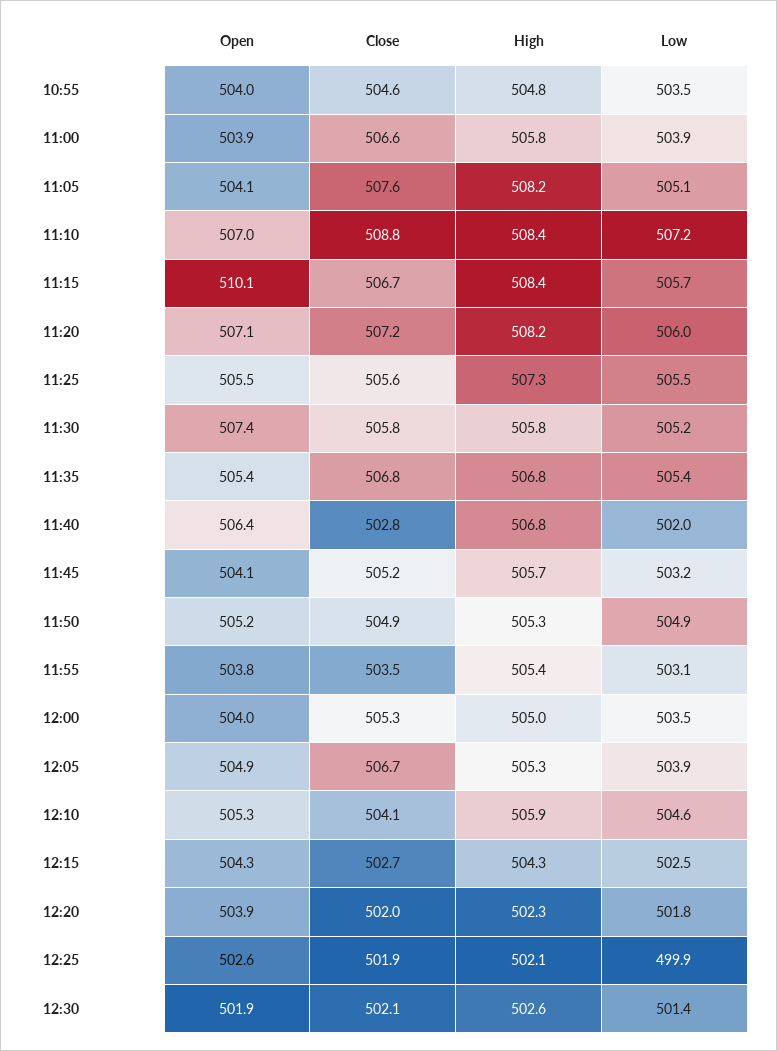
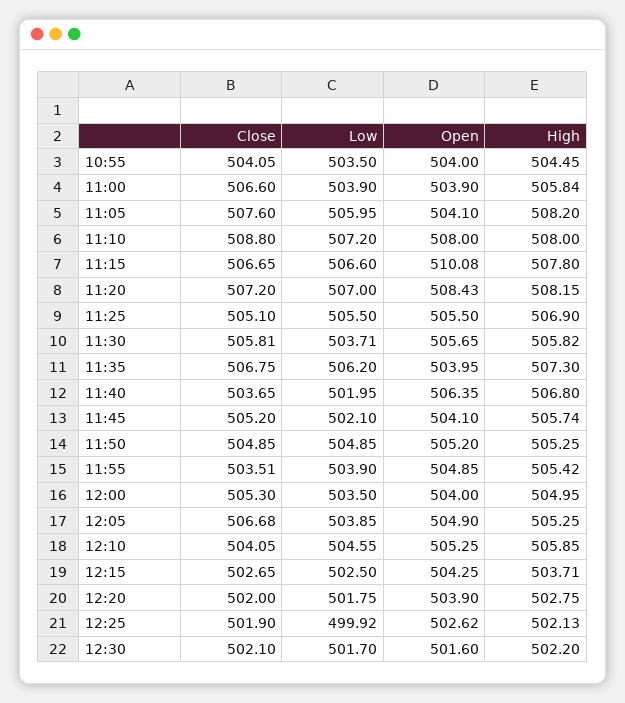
  {
    "Open": {
      "10:55": 504,
      "11:00": 503.9,
      "11:05": 504.1,
-     "11:10": 507,
+     "11:10": 508,
      "11:15": 510.08,
-     "11:20": 507.1,
+     "11:20": 508.43,
      "11:25": 505.5,
-     "11:30": 507.4,
+     "11:30": 505.65,
-     "11:35": 505.4,
+     "11:35": 503.95,
      "11:40": 506.35,
      "11:45": 504.1,
      "11:50": 505.2,
-     "11:55": 503.8,
+     "11:55": 504.85,
      "12:00": 504,
      "12:05": 504.9,
      "12:10": 505.25,
      "12:15": 504.25,
      "12:20": 503.9,
      "12:25": 502.62,
-     "12:30": 501.9
+     "12:30": 501.6
    },
    "Close": {
-     "10:55": 504.6,
+     "10:55": 504.05,
      "11:00": 506.6,
      "11:05": 507.6,
      "11:10": 508.8,
      "11:15": 506.65,
      "11:20": 507.2,
-     "11:25": 505.6,
+     "11:25": 505.1,
      "11:30": 505.81,
      "11:35": 506.75,
-     "11:40": 502.8,
+     "11:40": 503.65,
      "11:45": 505.2,
      "11:50": 504.85,
      "11:55": 503.51,
      "12:00": 505.3,
      "12:05": 506.68,
      "12:10": 504.05,
      "12:15": 502.65,
      "12:20": 502,
      "12:25": 501.9,
      "12:30": 502.1
    },
    "High": {
-     "10:55": 504.8,
+     "10:55": 504.45,
      "11:00": 505.84,
      "11:05": 508.2,
-     "11:10": 508.4,
+     "11:10": 508,
-     "11:15": 508.4,
+     "11:15": 507.8,
      "11:20": 508.15,
-     "11:25": 507.3,
+     "11:25": 506.9,
      "11:30": 505.82,
-     "11:35": 506.8,
+     "11:35": 507.3,
      "11:40": 506.8,
      "11:45": 505.74,
      "11:50": 505.25,
      "11:55": 505.42,
      "12:00": 504.95,
      "12:05": 505.25,
      "12:10": 505.85,
-     "12:15": 504.3,
+     "12:15": 503.71,
-     "12:20": 502.3,
+     "12:20": 502.75,
      "12:25": 502.13,
-     "12:30": 502.6
+     "12:30": 502.2
    },
    "Low": {
      "10:55": 503.5,
      "11:00": 503.9,
-     "11:05": 505.1,
+     "11:05": 505.95,
      "11:10": 507.2,
-     "11:15": 505.7,
+     "11:15": 506.6,
-     "11:20": 506,
+     "11:20": 507,
      "11:25": 505.5,
-     "11:30": 505.2,
+     "11:30": 503.71,
-     "11:35": 505.4,
+     "11:35": 506.2,
      "11:40": 501.95,
-     "11:45": 503.2,
+     "11:45": 502.1,
      "11:50": 504.85,
-     "11:55": 503.1,
+     "11:55": 503.9,
      "12:00": 503.5,
      "12:05": 503.85,
      "12:10": 504.55,
      "12:15": 502.5,
      "12:20": 501.75,
      "12:25": 499.92,
-     "12:30": 501.4
+     "12:30": 501.7
    }
  }

